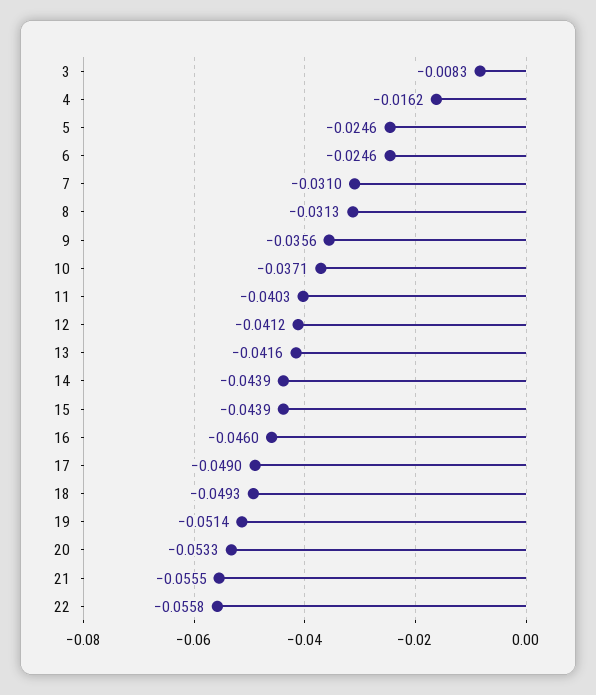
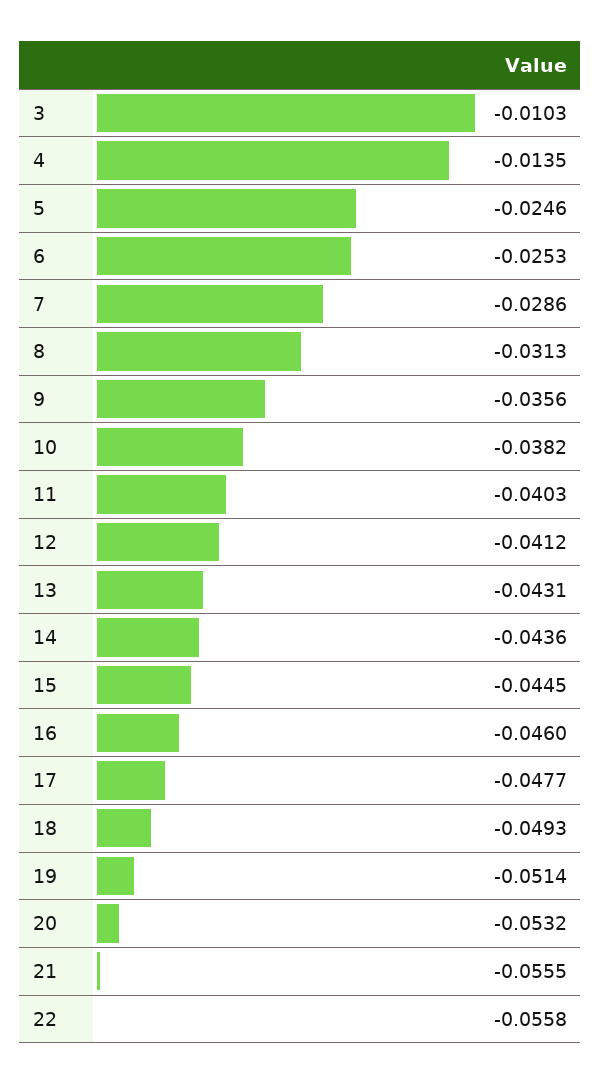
  {
-   "3": -0.0083,
+   "3": -0.0103,
-   "4": -0.0162,
+   "4": -0.0135,
    "5": -0.0246,
-   "6": -0.0246,
+   "6": -0.0253,
-   "7": -0.031,
+   "7": -0.0286,
    "8": -0.0313,
    "9": -0.0356,
-   "10": -0.0371,
+   "10": -0.0382,
    "11": -0.0403,
    "12": -0.0412,
-   "13": -0.0416,
+   "13": -0.0431,
-   "14": -0.0439,
+   "14": -0.0436,
-   "15": -0.0439,
+   "15": -0.0445,
    "16": -0.046,
-   "17": -0.049,
+   "17": -0.0477,
    "18": -0.0493,
    "19": -0.0514,
-   "20": -0.0533,
+   "20": -0.0532,
    "21": -0.0555,
    "22": -0.0558
  }

